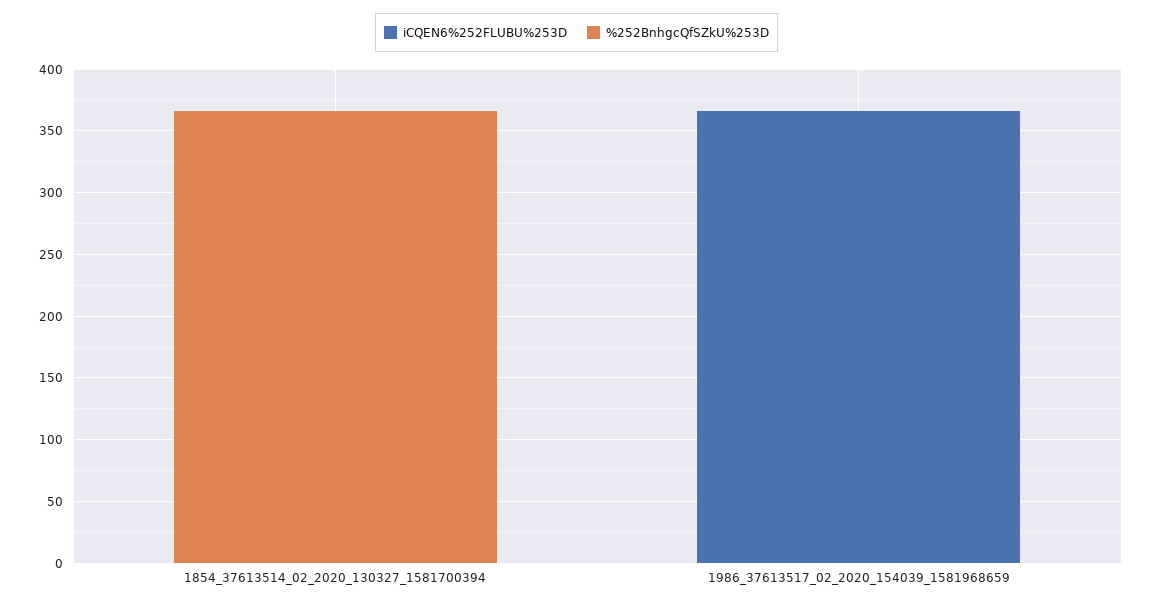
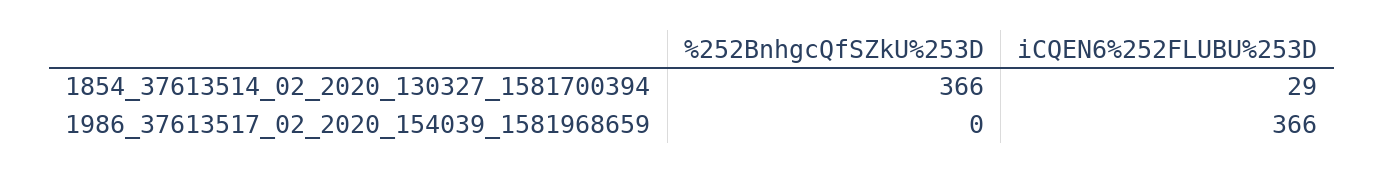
  {
    "iCQEN6%252FLUBU%253D": {
-     "1854_37613514_02_2020_130327_1581700394": 0,
+     "1854_37613514_02_2020_130327_1581700394": 29,
      "1986_37613517_02_2020_154039_1581968659": 366
    },
    "%252BnhgcQfSZkU%253D": {
      "1854_37613514_02_2020_130327_1581700394": 366,
      "1986_37613517_02_2020_154039_1581968659": 0
    }
  }

